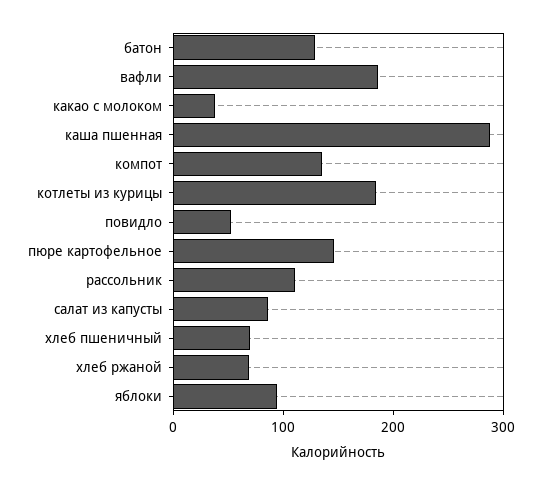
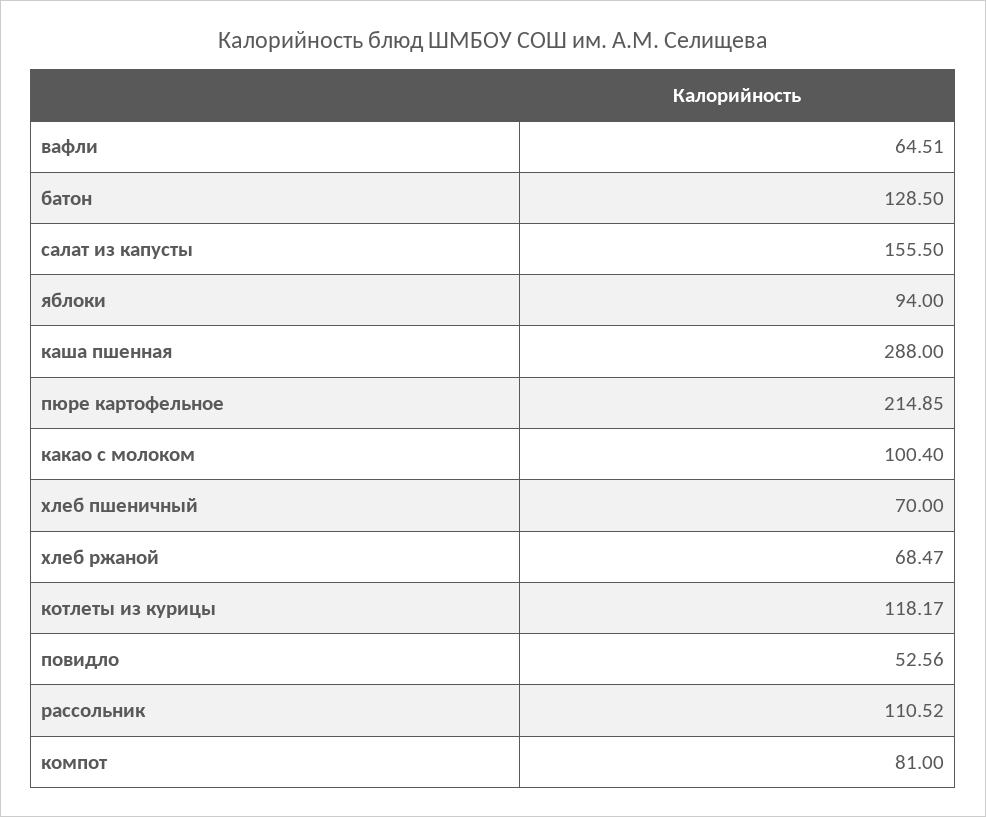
  {
    "батон": 128.5,
-   "вафли": 180,
+   "вафли": 64.51,
-   "какао с молоком": 40,
+   "какао с молоком": 100.4,
    "каша пшенная": 288,
-   "компот": 140,
+   "компот": 81,
-   "котлеты из курицы": 180,
+   "котлеты из курицы": 118.17,
    "повидло": 52.56,
-   "пюре картофельное": 140,
+   "пюре картофельное": 214.85,
    "рассольник": 110.52,
-   "салат из капусты": 80,
+   "салат из капусты": 155.5,
    "хлеб пшеничный": 70,
    "хлеб ржаной": 68.47,
    "яблоки": 94
  }

